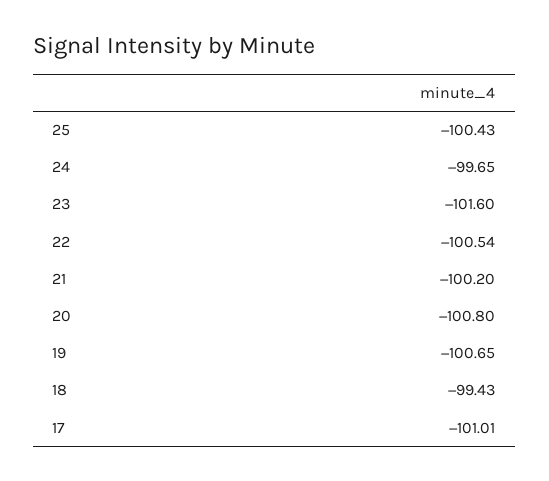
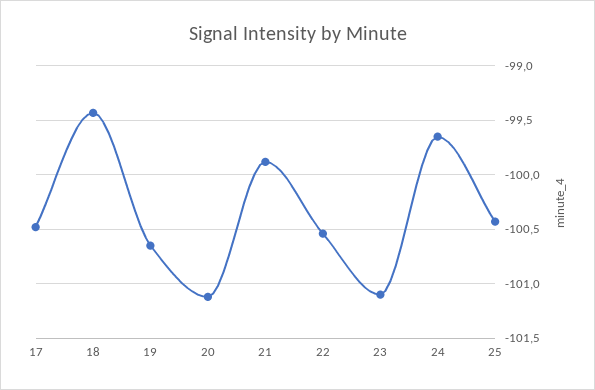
  {
    "25": -100.43,
    "24": -99.65,
-   "23": -101.6,
+   "23": -101.1,
    "22": -100.54,
-   "21": -100.2,
+   "21": -99.9,
-   "20": -100.8,
+   "20": -101.1,
    "19": -100.65,
    "18": -99.43,
-   "17": -101.01
+   "17": -100.5
  }

